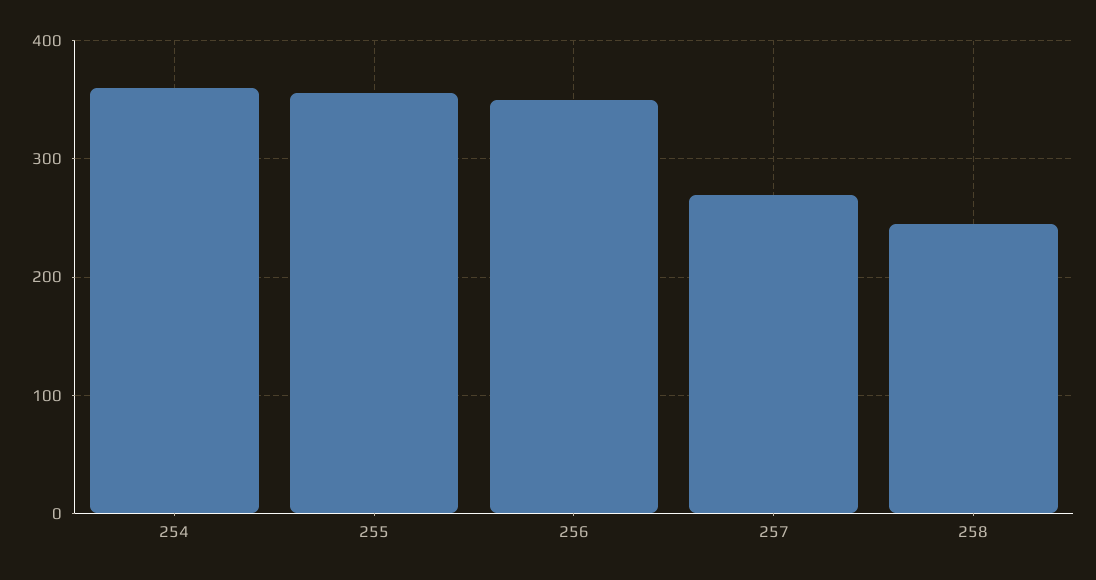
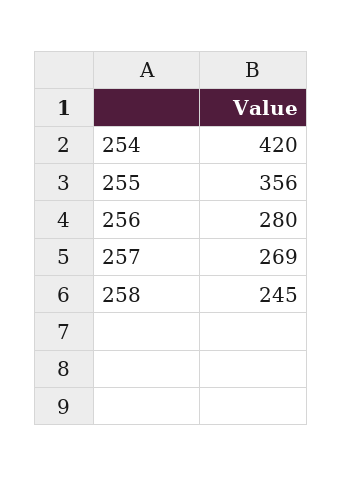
  {
-   "254": 360,
+   "254": 420,
    "255": 356,
-   "256": 350,
+   "256": 280,
    "257": 269,
    "258": 245
  }

